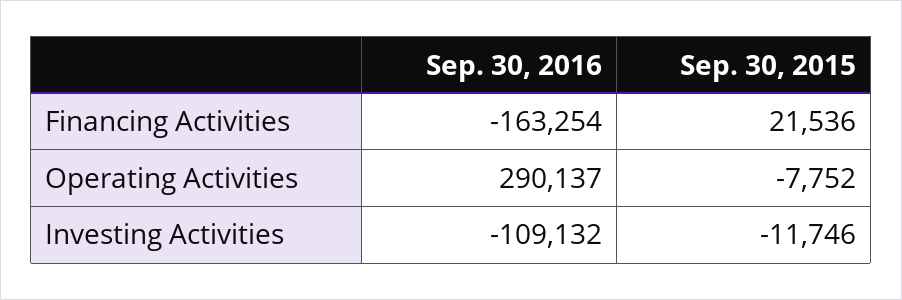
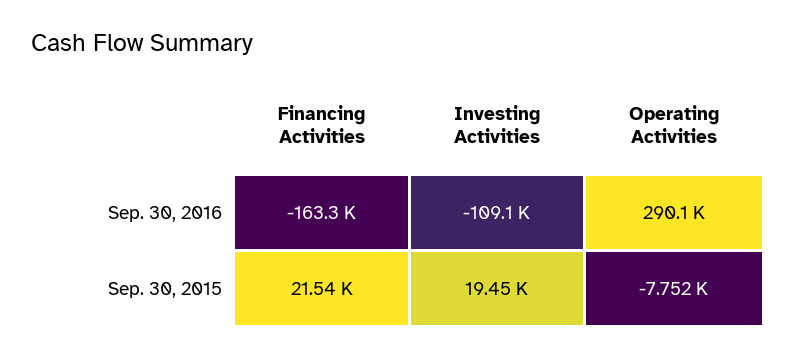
  {
    "Sep. 30, 2016": {
      "Financing Activities": -163254,
      "Operating Activities": 290137,
      "Investing Activities": -109132
    },
    "Sep. 30, 2015": {
      "Financing Activities": 21536,
      "Operating Activities": -7752,
-     "Investing Activities": -11746
+     "Investing Activities": 19450
    }
  }

